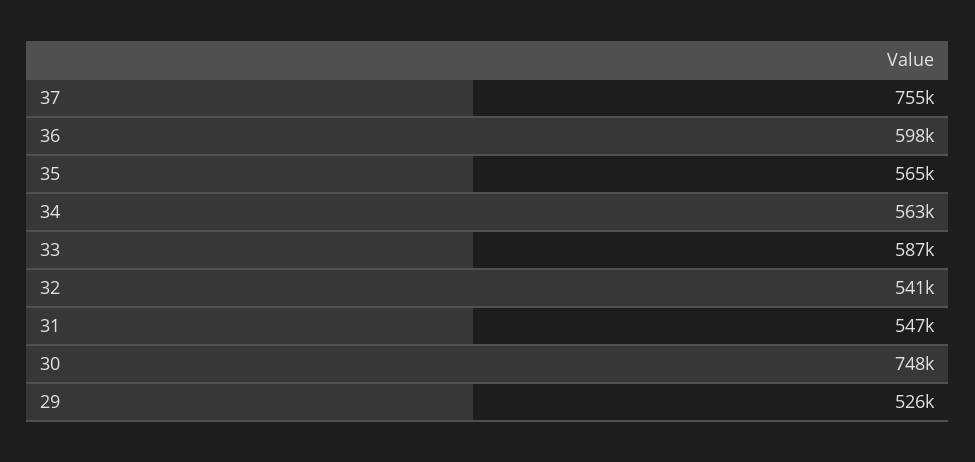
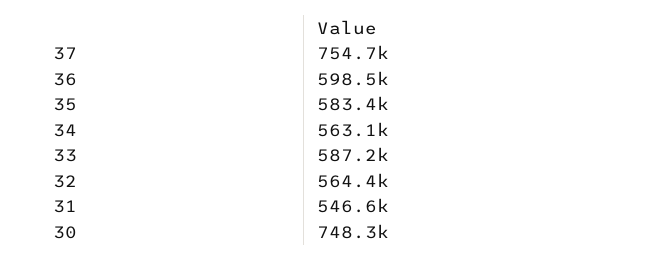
  {
    "37": 754700,
    "36": 598500,
-   "35": 565000,
+   "35": 583400,
    "34": 563100,
    "33": 587200,
-   "32": 541000,
+   "32": 564400,
    "31": 546600,
-   "30": 748300,
+   "30": 748300
-   "29": 526000
  }

